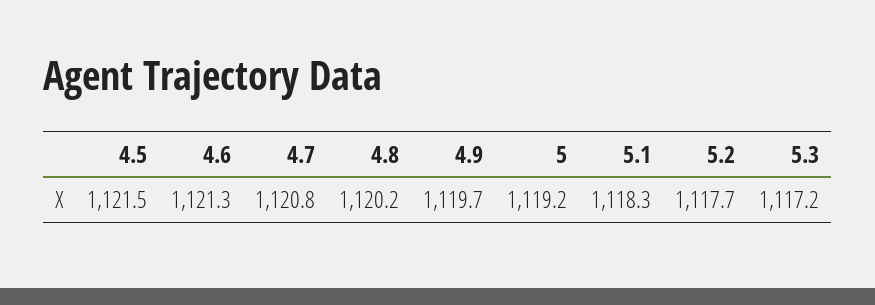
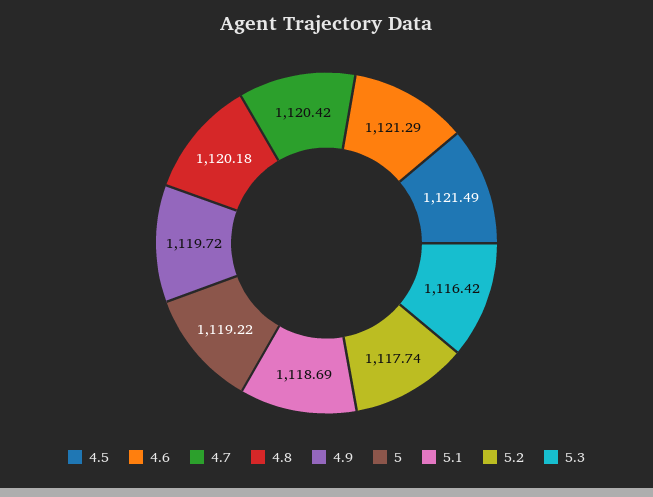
  {
    "4.5": 1121.49,
    "4.6": 1121.29,
-   "4.7": 1120.8,
+   "4.7": 1120.42,
    "4.8": 1120.18,
    "4.9": 1119.72,
    "5": 1119.22,
-   "5.1": 1118.3,
+   "5.1": 1118.69,
    "5.2": 1117.74,
-   "5.3": 1117.2
+   "5.3": 1116.42
  }

